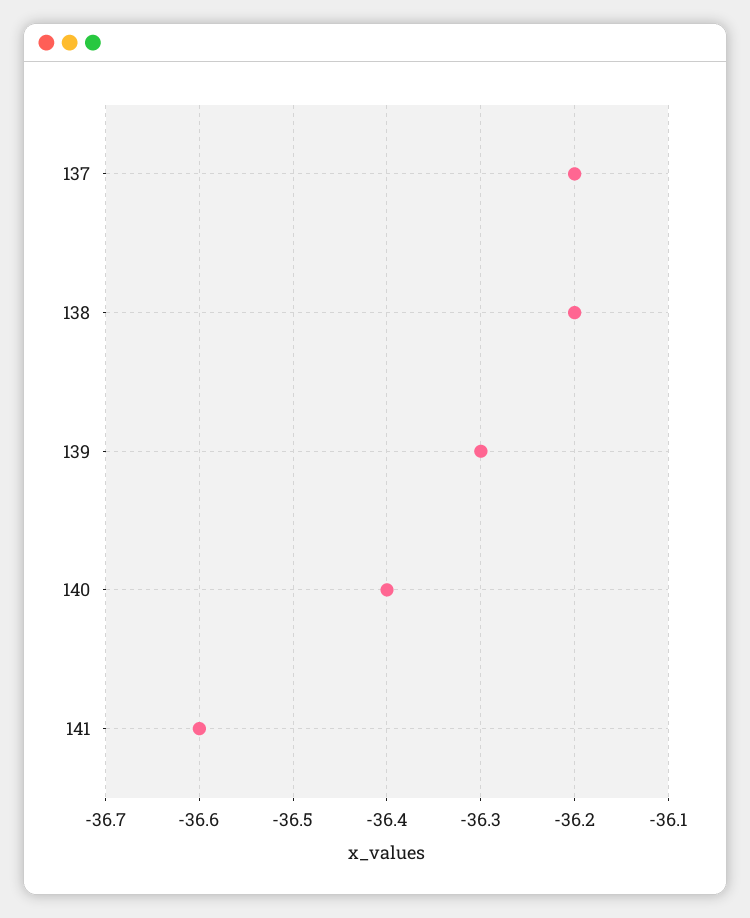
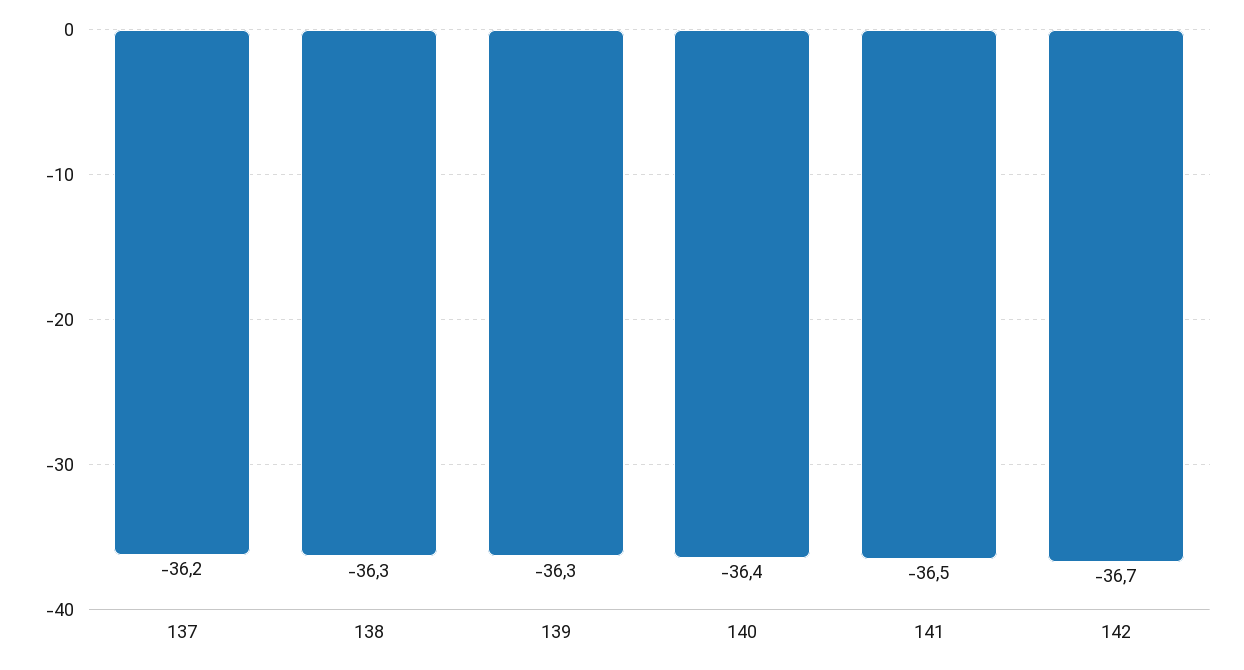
  {
    "137": -36.2,
-   "138": -36.2,
+   "138": -36.3,
    "139": -36.3,
    "140": -36.4,
-   "141": -36.6
+   "141": -36.5,
+   "142": -36.7
  }

